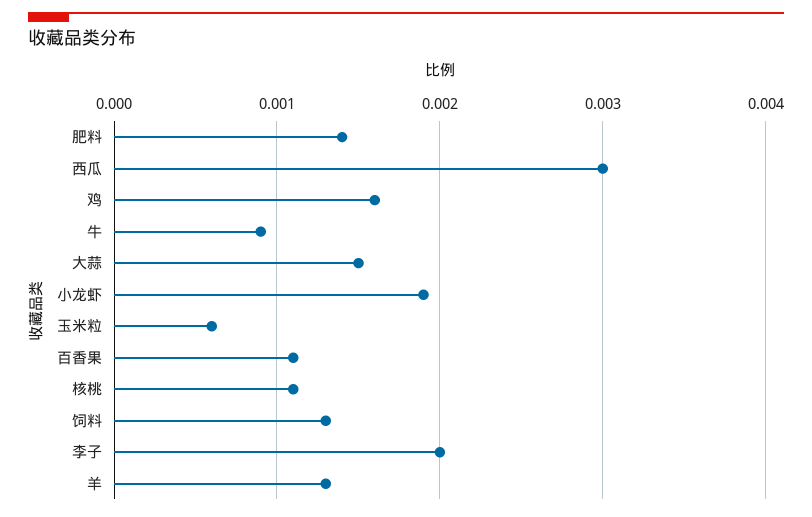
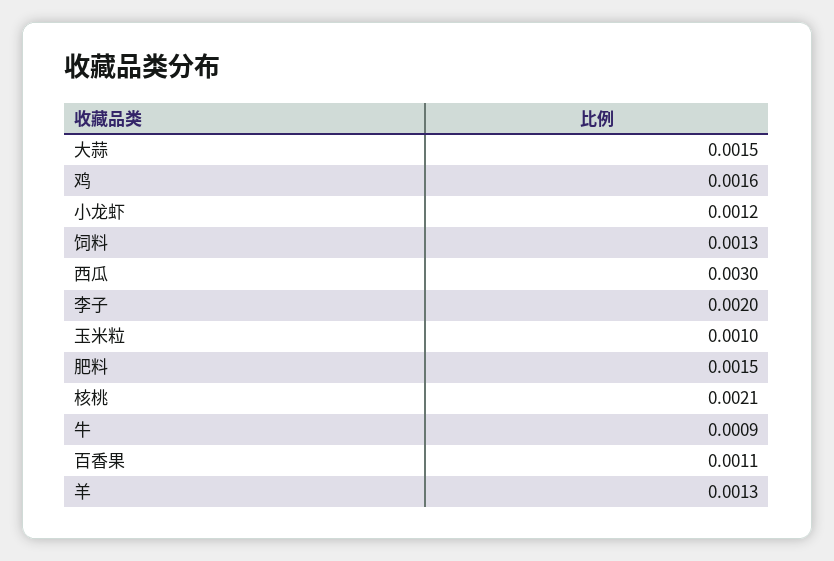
  {
-   "肥料": 0.0014,
+   "肥料": 0.0015,
    "西瓜": 0.003,
    "鸡": 0.0016,
    "牛": 0.0009,
    "大蒜": 0.0015,
-   "小龙虾": 0.0019,
+   "小龙虾": 0.0012,
-   "玉米粒": 0.0006,
+   "玉米粒": 0.001,
    "百香果": 0.0011,
-   "核桃": 0.0011,
+   "核桃": 0.0021,
    "饲料": 0.0013,
    "李子": 0.002,
    "羊": 0.0013
  }

